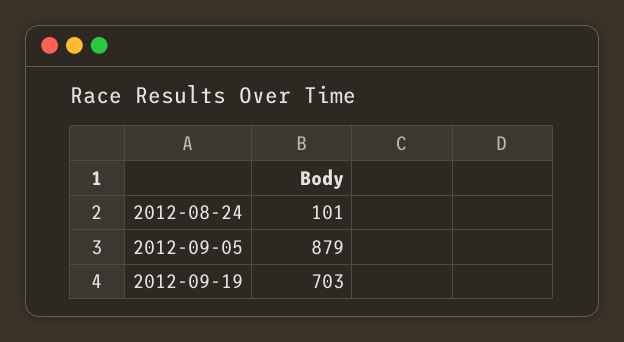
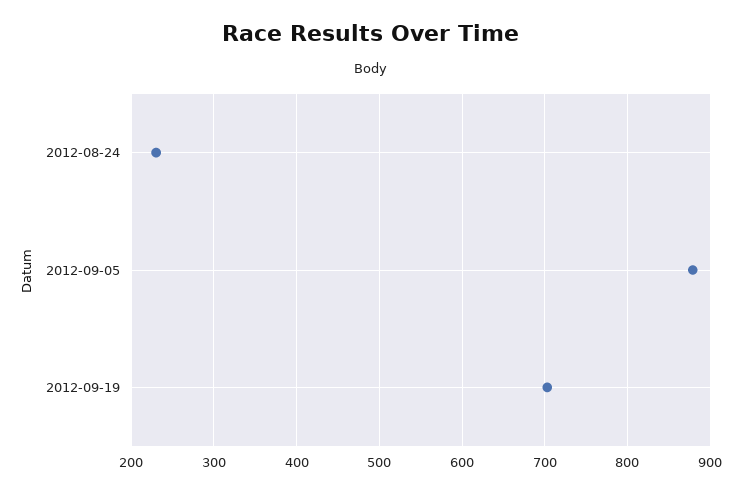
  {
-   "2012-08-24": 101,
+   "2012-08-24": 230,
    "2012-09-05": 879,
    "2012-09-19": 703
  }

